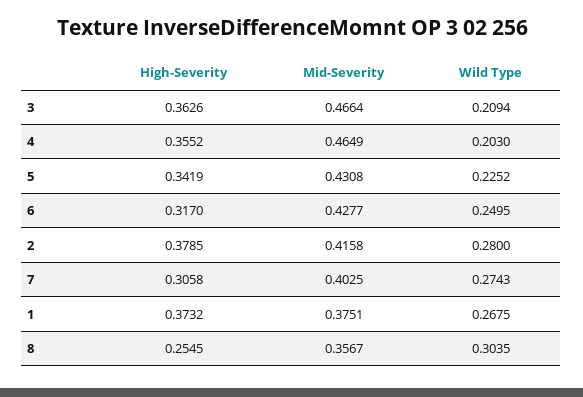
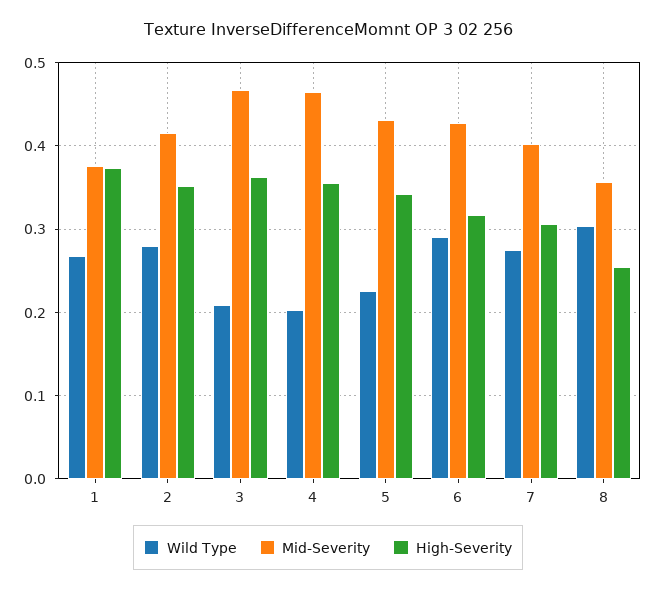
  {
    "High-Severity": {
      "3": 0.3626,
      "4": 0.3552,
      "5": 0.3419,
      "6": 0.317,
-     "2": 0.3785,
+     "2": 0.35,
      "7": 0.3058,
      "1": 0.3732,
      "8": 0.2545
    },
    "Mid-Severity": {
      "3": 0.4664,
      "4": 0.4649,
      "5": 0.4308,
      "6": 0.4277,
      "2": 0.4158,
      "7": 0.4025,
      "1": 0.3751,
      "8": 0.3567
    },
    "Wild Type": {
      "3": 0.2094,
      "4": 0.203,
      "5": 0.2252,
-     "6": 0.2495,
+     "6": 0.29,
      "2": 0.28,
      "7": 0.2743,
      "1": 0.2675,
      "8": 0.3035
    }
  }

